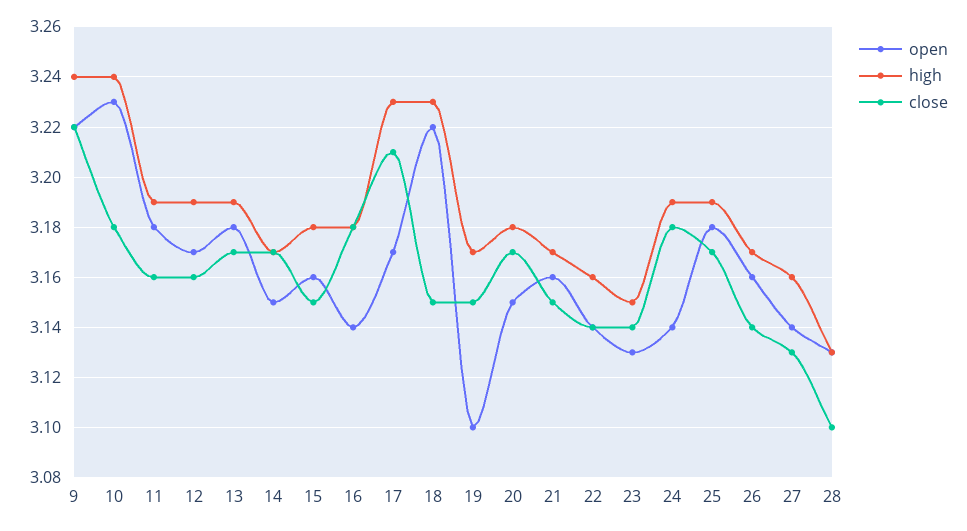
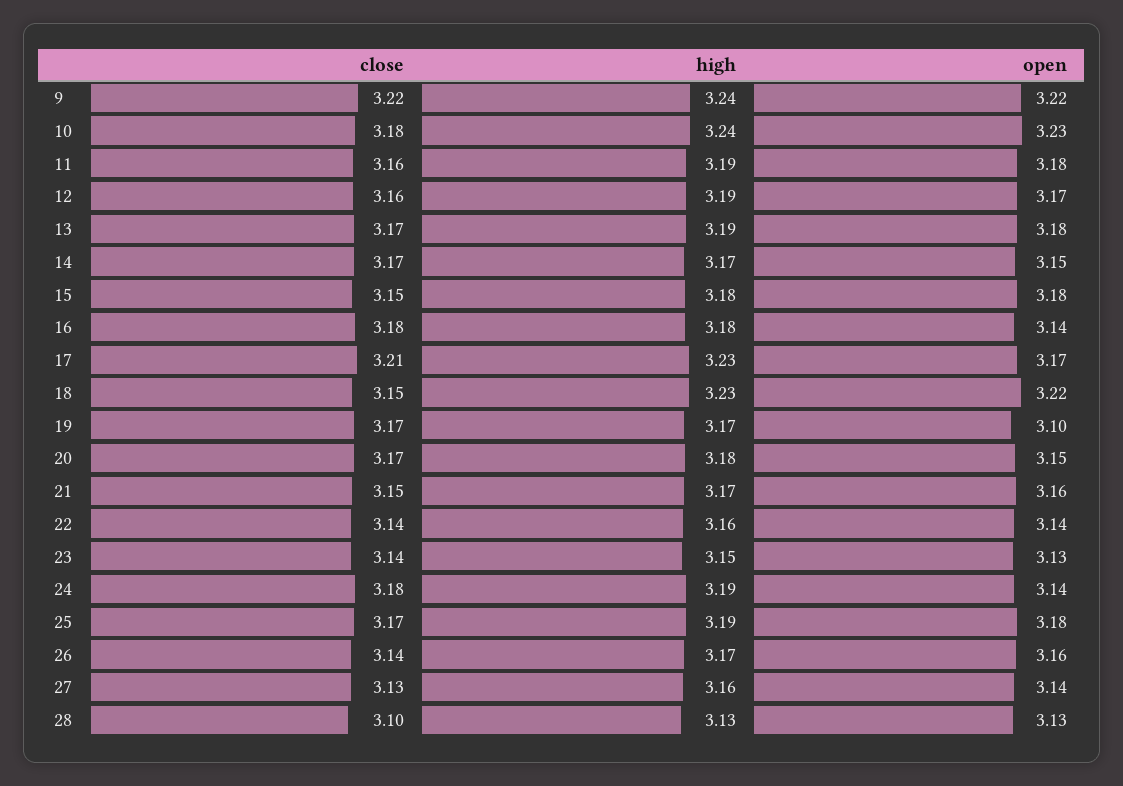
  {
    "open": {
      "9": 3.22,
      "10": 3.23,
      "11": 3.18,
      "12": 3.17,
      "13": 3.18,
      "14": 3.15,
-     "15": 3.16,
+     "15": 3.18,
      "16": 3.14,
      "17": 3.17,
      "18": 3.22,
      "19": 3.1,
      "20": 3.15,
      "21": 3.16,
      "22": 3.14,
      "23": 3.13,
      "24": 3.14,
      "25": 3.18,
      "26": 3.16,
      "27": 3.14,
      "28": 3.13
    },
    "high": {
      "9": 3.24,
      "10": 3.24,
      "11": 3.19,
      "12": 3.19,
      "13": 3.19,
      "14": 3.17,
      "15": 3.18,
      "16": 3.18,
      "17": 3.23,
      "18": 3.23,
      "19": 3.17,
      "20": 3.18,
      "21": 3.17,
      "22": 3.16,
      "23": 3.15,
      "24": 3.19,
      "25": 3.19,
      "26": 3.17,
      "27": 3.16,
      "28": 3.13
    },
    "close": {
      "9": 3.22,
      "10": 3.18,
      "11": 3.16,
      "12": 3.16,
      "13": 3.17,
      "14": 3.17,
      "15": 3.15,
      "16": 3.18,
      "17": 3.21,
      "18": 3.15,
-     "19": 3.15,
+     "19": 3.17,
      "20": 3.17,
      "21": 3.15,
      "22": 3.14,
      "23": 3.14,
      "24": 3.18,
      "25": 3.17,
      "26": 3.14,
      "27": 3.13,
      "28": 3.1
    }
  }

